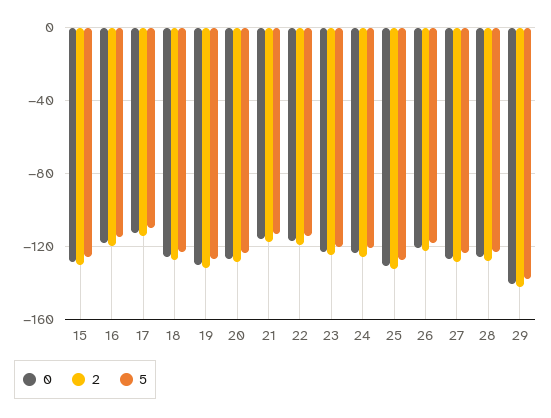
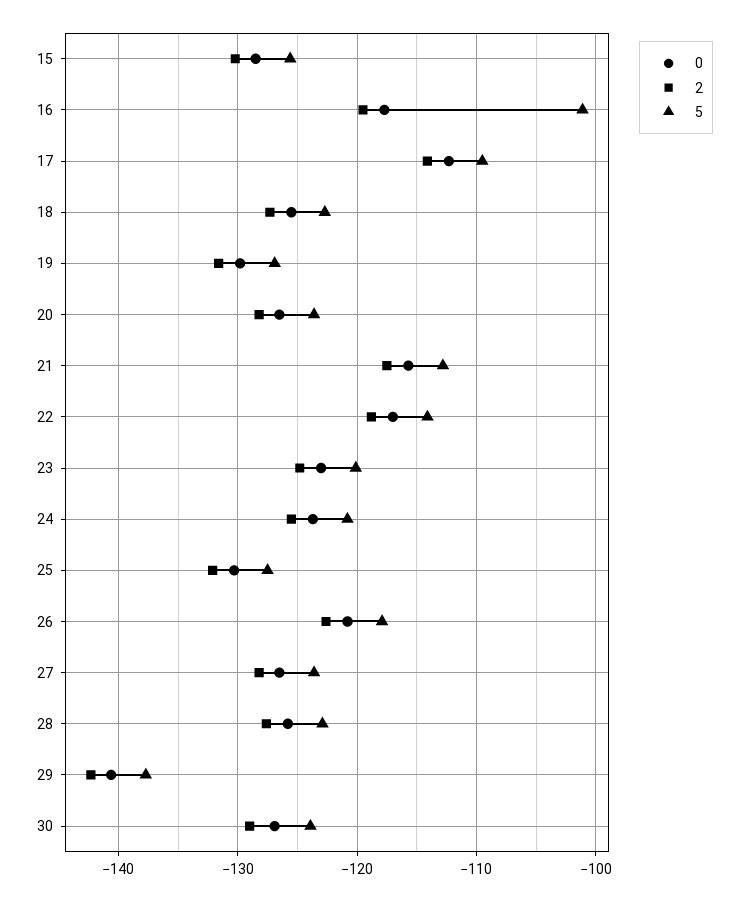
  {
    "0": {
      "15": -129,
      "16": -118,
      "17": -112,
      "18": -126,
      "19": -130,
      "20": -127,
      "21": -116,
      "22": -117,
      "23": -123,
      "24": -124,
      "25": -130,
      "26": -121,
      "27": -127,
      "28": -126,
-     "29": -141
+     "29": -141,
+     "30": -127
    },
    "2": {
      "15": -130,
      "16": -120,
      "17": -114,
      "18": -127,
      "19": -132,
      "20": -128,
      "21": -118,
      "22": -119,
      "23": -125,
      "24": -126,
      "25": -132,
      "26": -123,
      "27": -128,
      "28": -128,
-     "29": -142
+     "29": -142,
+     "30": -129
    },
    "5": {
      "15": -126,
-     "16": -115,
+     "16": -101,
      "17": -110,
      "18": -123,
      "19": -127,
      "20": -124,
      "21": -113,
      "22": -114,
      "23": -120,
      "24": -121,
      "25": -128,
      "26": -118,
      "27": -124,
      "28": -123,
-     "29": -138
+     "29": -138,
+     "30": -124
    }
  }

